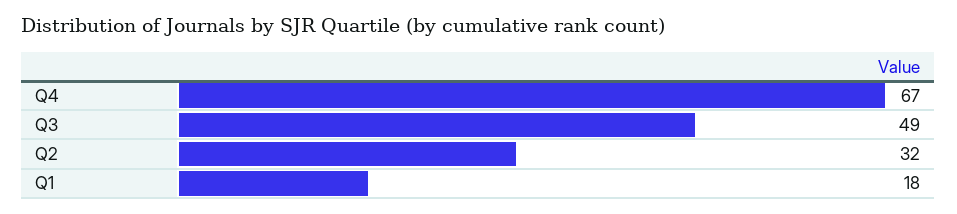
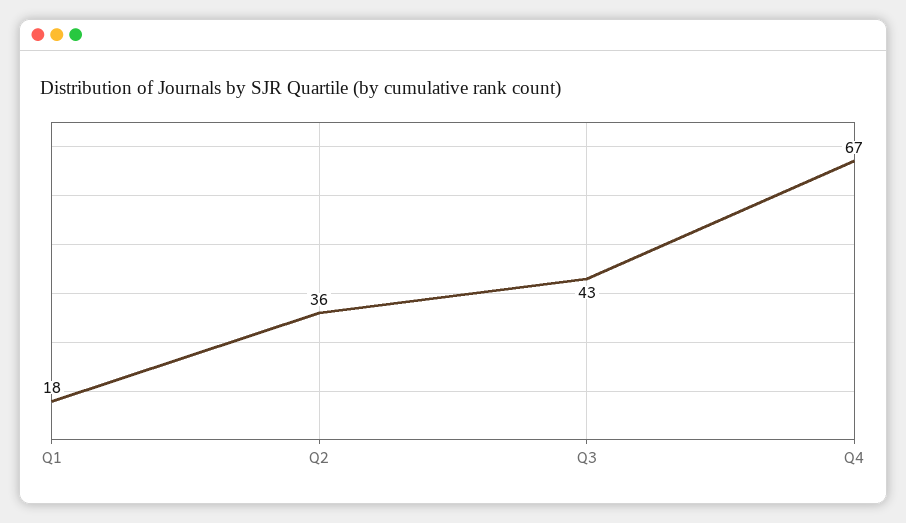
  {
    "Q4": 67,
-   "Q3": 49,
+   "Q3": 43,
-   "Q2": 32,
+   "Q2": 36,
    "Q1": 18
  }

